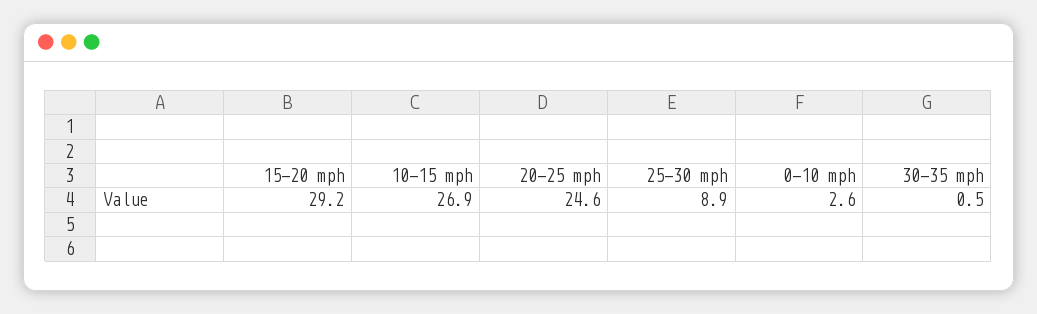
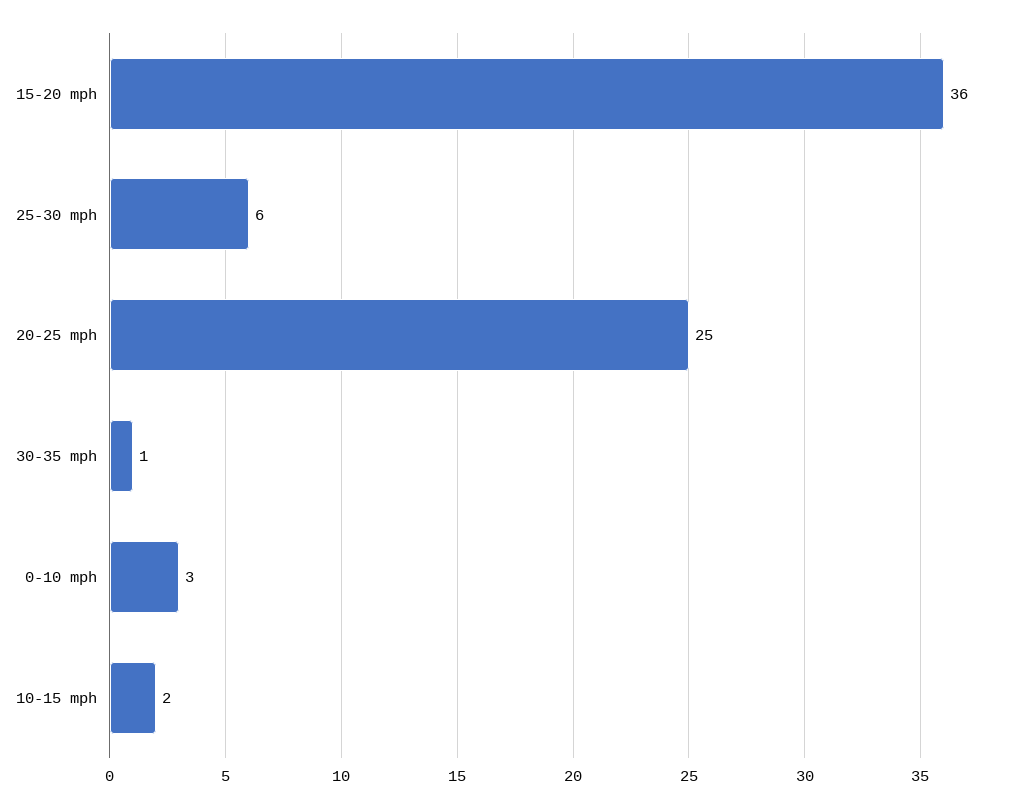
  {
-   "15-20 mph": 29.2,
+   "15-20 mph": 36,
-   "10-15 mph": 26.9,
+   "10-15 mph": 2,
    "20-25 mph": 24.6,
-   "25-30 mph": 8.9,
+   "25-30 mph": 6,
    "0-10 mph": 2.6,
    "30-35 mph": 0.5
  }

